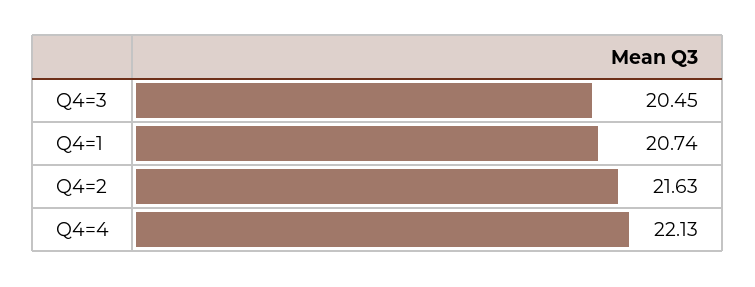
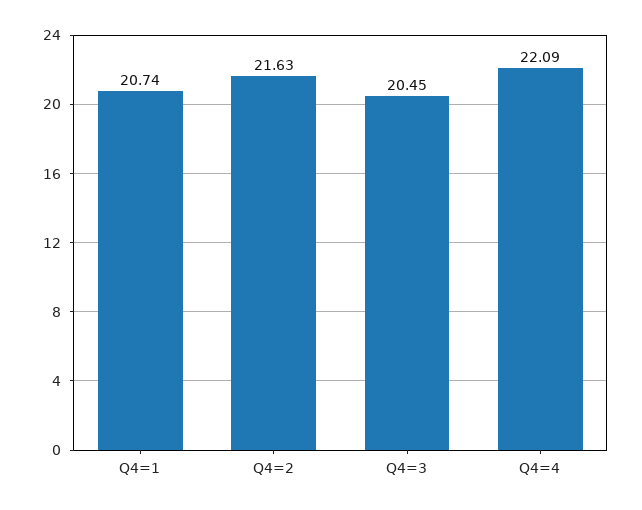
  {
    "Q4=3": 20.45,
    "Q4=1": 20.74,
    "Q4=2": 21.63,
-   "Q4=4": 22.13
+   "Q4=4": 22.09
  }

